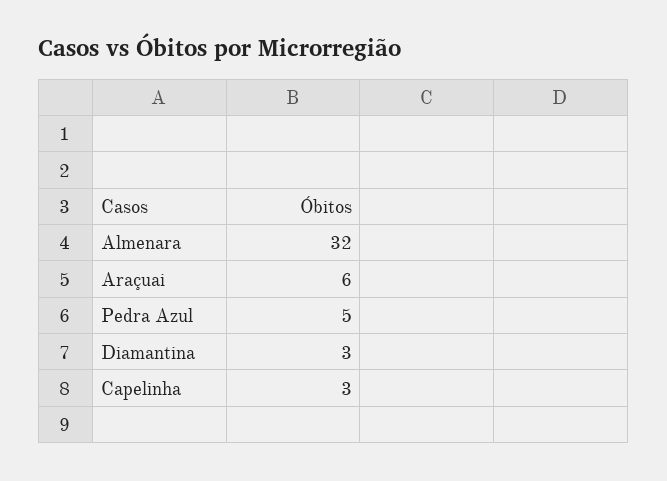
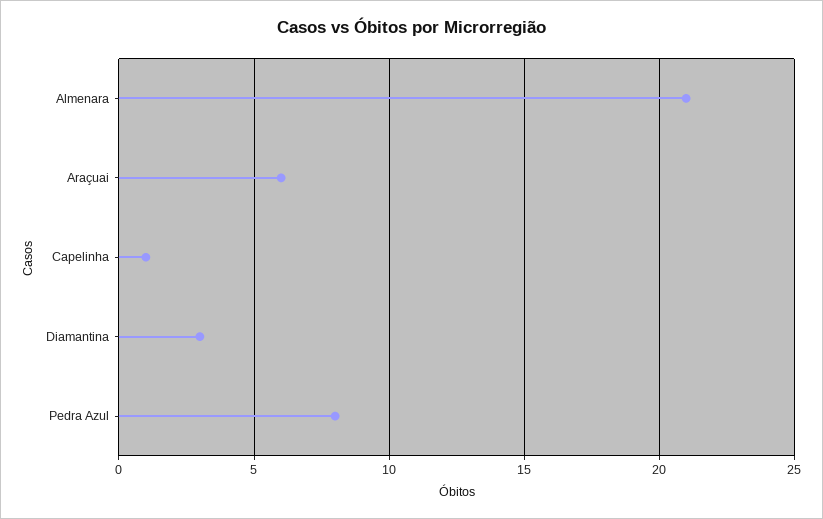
  {
-   "Almenara": 32,
+   "Almenara": 21,
    "Araçuai": 6,
-   "Pedra Azul": 5,
+   "Pedra Azul": 8,
    "Diamantina": 3,
-   "Capelinha": 3
+   "Capelinha": 1
  }

